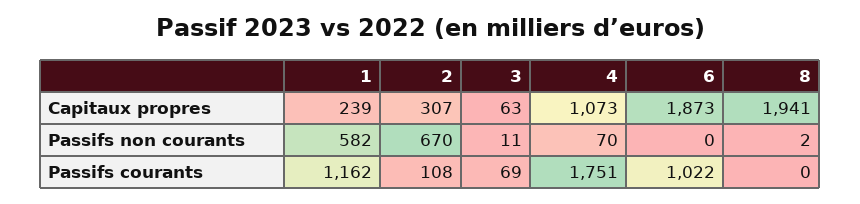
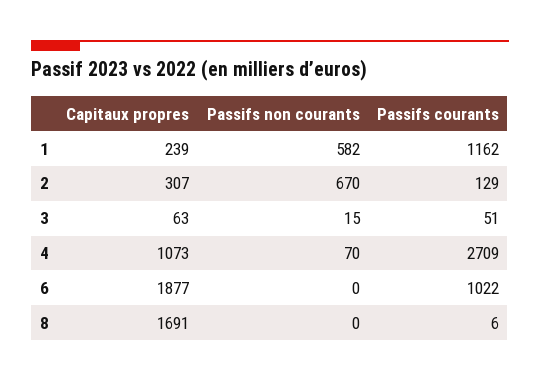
  {
    "1": {
      "Capitaux propres": 239,
      "Passifs non courants": 582,
      "Passifs courants": 1162
    },
    "2": {
      "Capitaux propres": 307,
      "Passifs non courants": 670,
-     "Passifs courants": 108
+     "Passifs courants": 129
    },
    "3": {
      "Capitaux propres": 63,
-     "Passifs non courants": 11,
+     "Passifs non courants": 15,
-     "Passifs courants": 69
+     "Passifs courants": 51
    },
    "4": {
      "Capitaux propres": 1073,
      "Passifs non courants": 70,
-     "Passifs courants": 1751
+     "Passifs courants": 2709
    },
    "6": {
-     "Capitaux propres": 1873,
+     "Capitaux propres": 1877,
      "Passifs non courants": 0,
      "Passifs courants": 1022
    },
    "8": {
-     "Capitaux propres": 1941,
+     "Capitaux propres": 1691,
-     "Passifs non courants": 2,
+     "Passifs non courants": 0,
-     "Passifs courants": 0
+     "Passifs courants": 6
    }
  }

